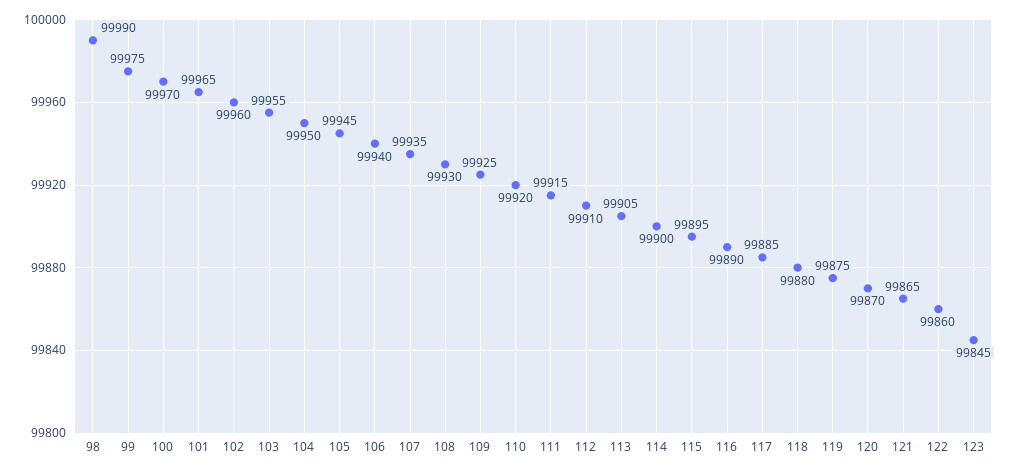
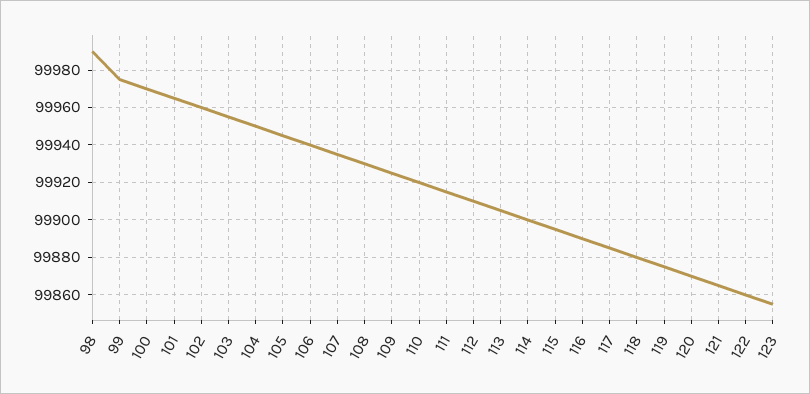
  {
    "98": 99990,
    "99": 99975,
    "100": 99970,
    "101": 99965,
    "102": 99960,
    "103": 99955,
    "104": 99950,
    "105": 99945,
    "106": 99940,
    "107": 99935,
    "108": 99930,
    "109": 99925,
    "110": 99920,
    "111": 99915,
    "112": 99910,
    "113": 99905,
    "114": 99900,
    "115": 99895,
    "116": 99890,
    "117": 99885,
    "118": 99880,
    "119": 99875,
    "120": 99870,
    "121": 99865,
    "122": 99860,
-   "123": 99845
+   "123": 99855
  }

